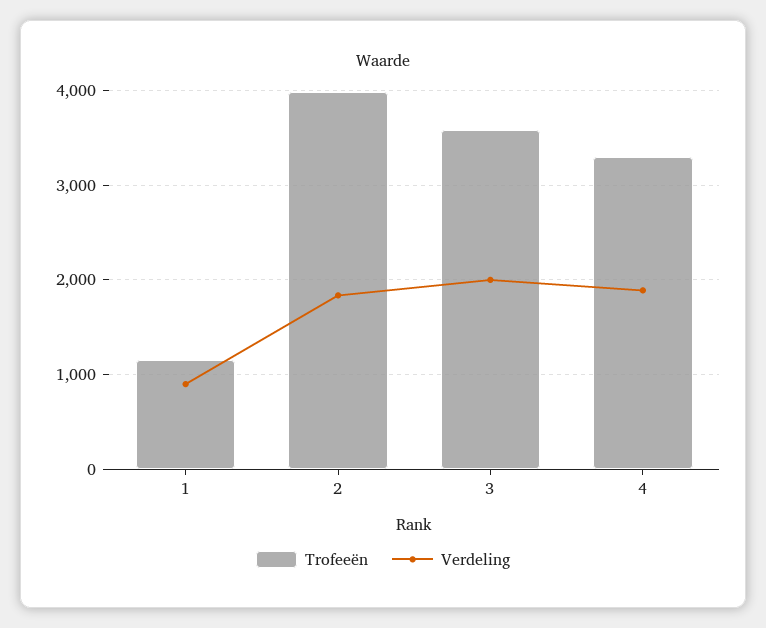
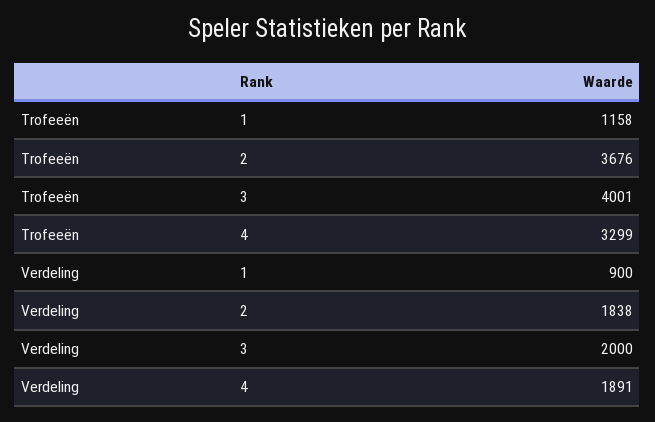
  {
    "Trofeeën": {
      "1": 1158,
-     "2": 4000,
+     "2": 3676,
-     "3": 3600,
+     "3": 4001,
      "4": 3299
    },
    "Verdeling": {
      "1": 900,
      "2": 1838,
      "3": 2000,
      "4": 1891
    }
  }

